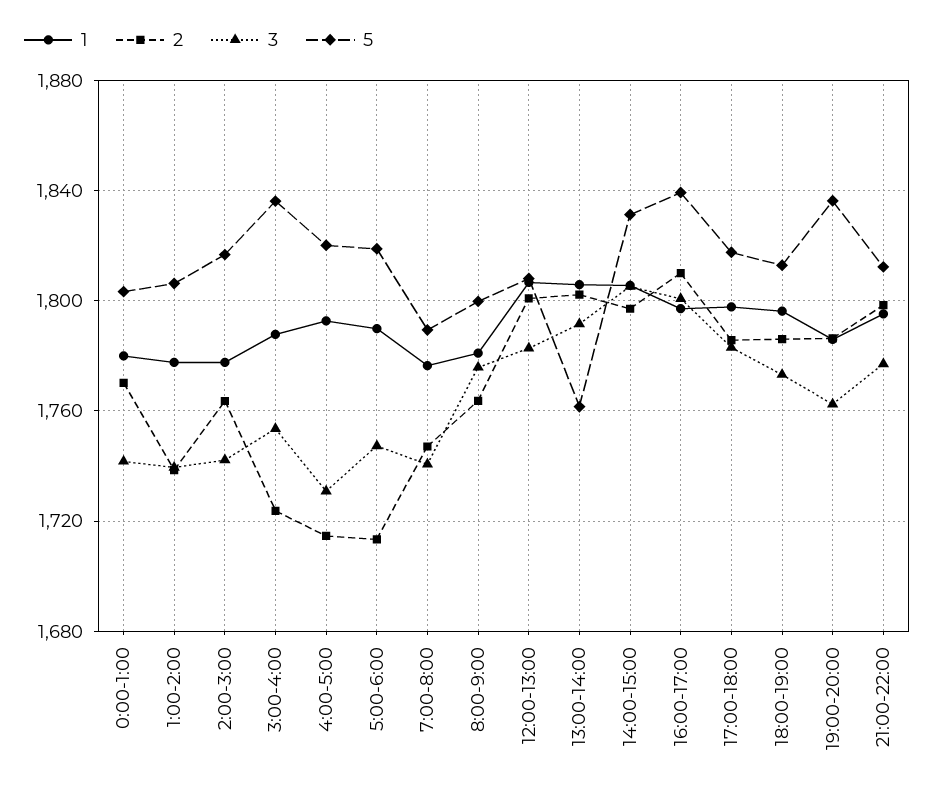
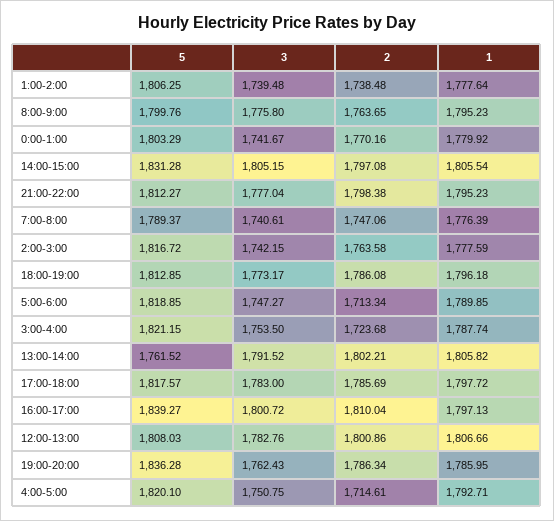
  {
    "1": {
      "0:00-1:00": 1779.92,
      "1:00-2:00": 1777.64,
      "2:00-3:00": 1777.59,
      "3:00-4:00": 1787.74,
      "4:00-5:00": 1792.71,
      "5:00-6:00": 1789.85,
      "7:00-8:00": 1776.39,
-     "8:00-9:00": 1780,
+     "8:00-9:00": 1795.23,
      "12:00-13:00": 1806.66,
      "13:00-14:00": 1805.82,
      "14:00-15:00": 1805.54,
      "16:00-17:00": 1797.13,
      "17:00-18:00": 1797.72,
      "18:00-19:00": 1796.18,
      "19:00-20:00": 1785.95,
      "21:00-22:00": 1795.23
    },
    "2": {
      "0:00-1:00": 1770.16,
      "1:00-2:00": 1738.48,
      "2:00-3:00": 1763.58,
      "3:00-4:00": 1723.68,
      "4:00-5:00": 1714.61,
      "5:00-6:00": 1713.34,
      "7:00-8:00": 1747.06,
      "8:00-9:00": 1763.65,
      "12:00-13:00": 1800.86,
      "13:00-14:00": 1802.21,
      "14:00-15:00": 1797.08,
      "16:00-17:00": 1810.04,
      "17:00-18:00": 1785.69,
      "18:00-19:00": 1786.08,
      "19:00-20:00": 1786.34,
      "21:00-22:00": 1798.38
    },
    "3": {
      "0:00-1:00": 1741.67,
      "1:00-2:00": 1739.48,
      "2:00-3:00": 1742.15,
      "3:00-4:00": 1753.5,
-     "4:00-5:00": 1730,
+     "4:00-5:00": 1750.75,
      "5:00-6:00": 1747.27,
      "7:00-8:00": 1740.61,
      "8:00-9:00": 1775.8,
      "12:00-13:00": 1782.76,
      "13:00-14:00": 1791.52,
      "14:00-15:00": 1805.15,
      "16:00-17:00": 1800.72,
      "17:00-18:00": 1783,
      "18:00-19:00": 1773.17,
      "19:00-20:00": 1762.43,
      "21:00-22:00": 1777.04
    },
    "5": {
      "0:00-1:00": 1803.29,
      "1:00-2:00": 1806.25,
      "2:00-3:00": 1816.72,
-     "3:00-4:00": 1835,
+     "3:00-4:00": 1821.15,
      "4:00-5:00": 1820.1,
      "5:00-6:00": 1818.85,
      "7:00-8:00": 1789.37,
      "8:00-9:00": 1799.76,
      "12:00-13:00": 1808.03,
      "13:00-14:00": 1761.52,
      "14:00-15:00": 1831.28,
      "16:00-17:00": 1839.27,
      "17:00-18:00": 1817.57,
      "18:00-19:00": 1812.85,
      "19:00-20:00": 1836.28,
      "21:00-22:00": 1812.27
    }
  }

